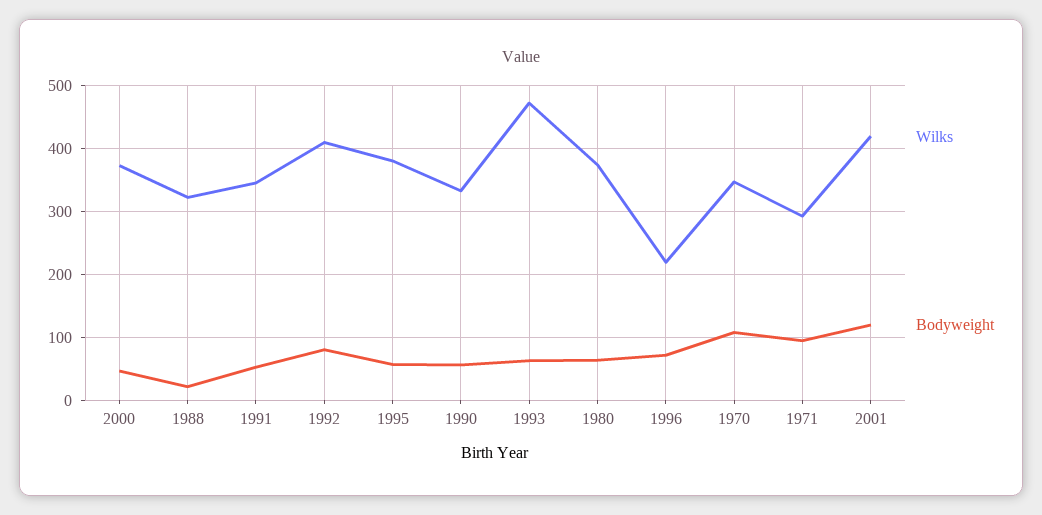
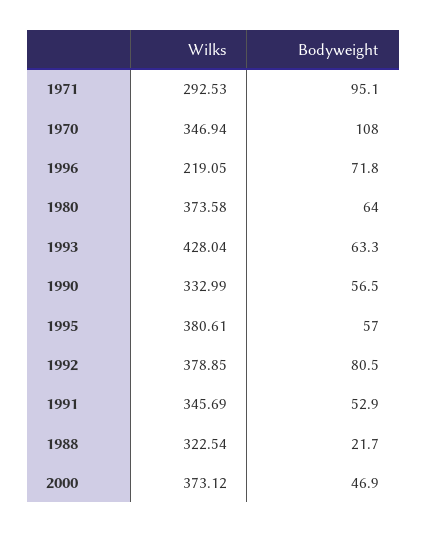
  {
    "Wilks": {
      "2000": 373.12,
      "1988": 322.54,
      "1991": 345.69,
-     "1992": 410,
+     "1992": 378.85,
      "1995": 380.61,
      "1990": 332.99,
-     "1993": 470,
+     "1993": 428.04,
      "1980": 373.58,
      "1996": 219.05,
      "1970": 346.94,
-     "1971": 292.53,
+     "1971": 292.53
-     "2001": 420
    },
    "Bodyweight": {
      "2000": 46.9,
      "1988": 21.7,
      "1991": 52.9,
      "1992": 80.5,
      "1995": 57,
      "1990": 56.5,
      "1993": 63.3,
      "1980": 64,
      "1996": 71.8,
      "1970": 108,
-     "1971": 95.1,
+     "1971": 95.1
-     "2001": 120
    }
  }

